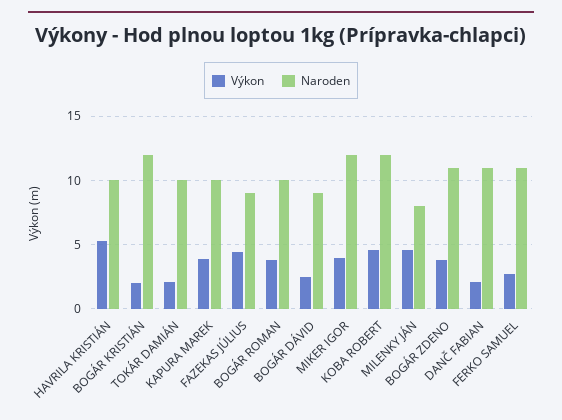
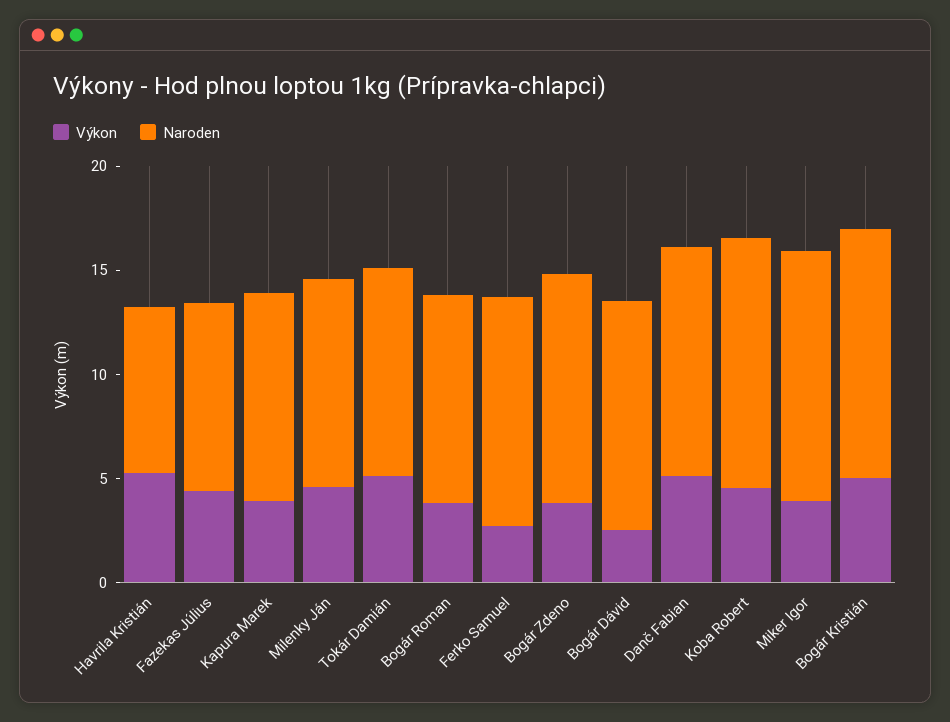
  {
    "Výkon": {
      "HAVRILA KRISTIÁN": 5.5,
-     "BOGÁR KRISTIÁN": 2,
+     "BOGÁR KRISTIÁN": 5,
-     "TOKÁR DAMIÁN": 2,
+     "TOKÁR DAMIÁN": 5,
      "KAPURA MAREK": 4,
      "FAZEKAS JÚLIUS": 4.5,
      "BOGÁR ROMAN": 4,
      "BOGÁR DÁVID": 2.5,
      "MIKER IGOR": 4,
      "KOBA ROBERT": 4.5,
      "MILENKY JÁN": 4.5,
      "BOGÁR ZDENO": 4,
-     "DANČ FABIAN": 2,
+     "DANČ FABIAN": 5,
      "FERKO SAMUEL": 2.5
    },
    "Naroden": {
-     "HAVRILA KRISTIÁN": 10,
+     "HAVRILA KRISTIÁN": 8,
      "BOGÁR KRISTIÁN": 12,
      "TOKÁR DAMIÁN": 10,
      "KAPURA MAREK": 10,
      "FAZEKAS JÚLIUS": 9,
      "BOGÁR ROMAN": 10,
-     "BOGÁR DÁVID": 9,
+     "BOGÁR DÁVID": 11,
      "MIKER IGOR": 12,
      "KOBA ROBERT": 12,
-     "MILENKY JÁN": 8,
+     "MILENKY JÁN": 10,
      "BOGÁR ZDENO": 11,
      "DANČ FABIAN": 11,
      "FERKO SAMUEL": 11
    }
  }

